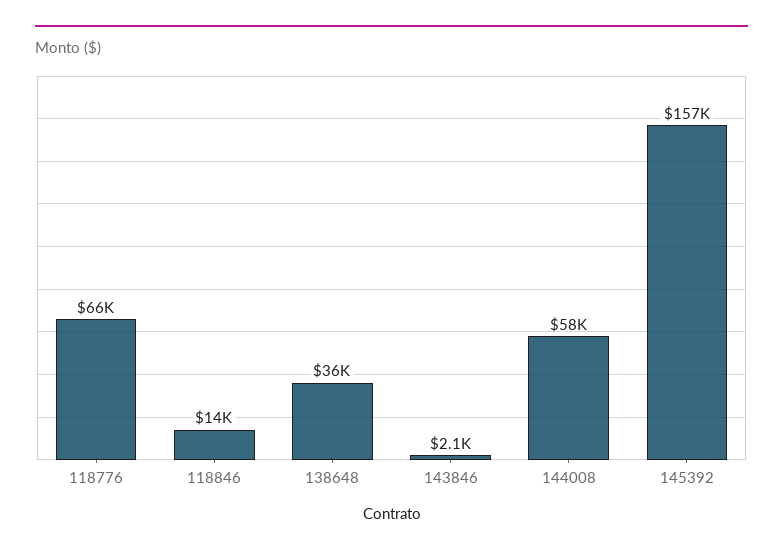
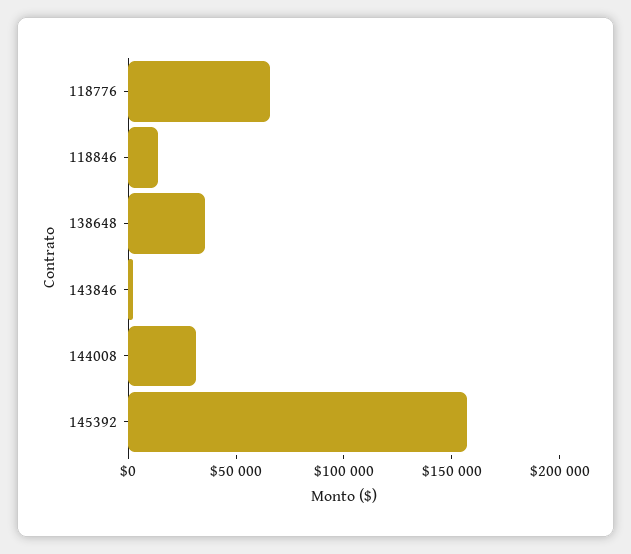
  {
    "118776": 66000,
    "118846": 14000,
    "138648": 36000,
    "143846": 2100,
-   "144008": 58000,
+   "144008": 30000,
    "145392": 157000
  }

